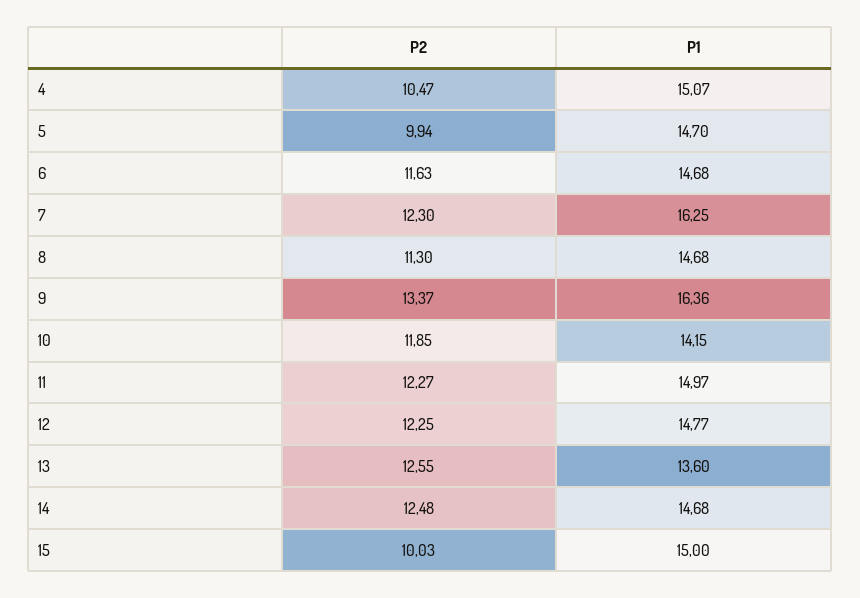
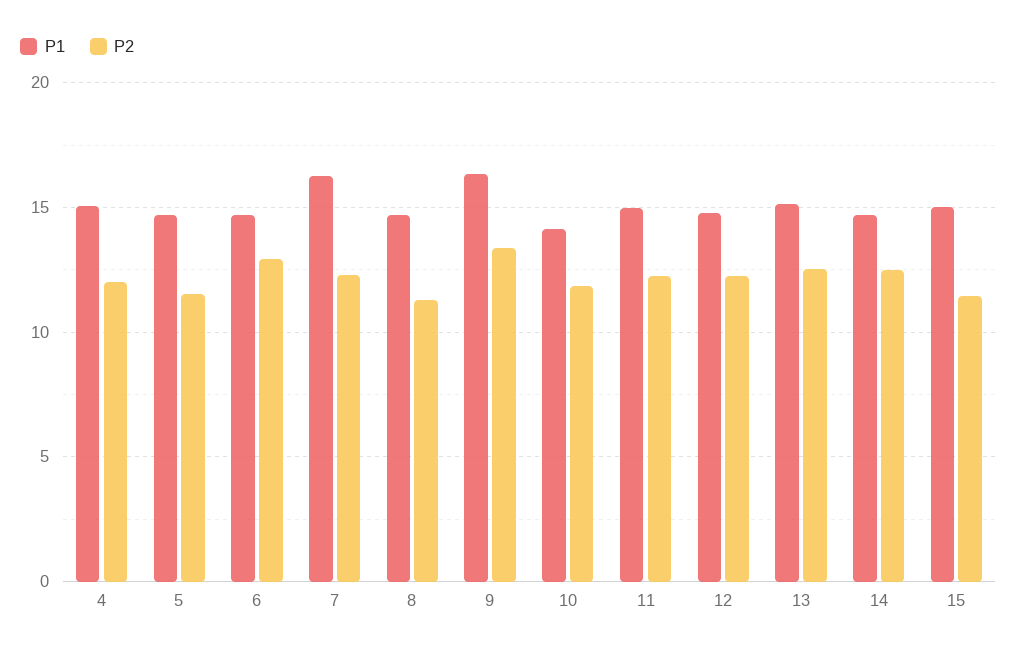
  {
    "P2": {
-     "4": 10.47,
+     "4": 12,
-     "5": 9.94,
+     "5": 11.5,
-     "6": 11.63,
+     "6": 13,
      "7": 12.3,
      "8": 11.3,
      "9": 13.37,
      "10": 11.85,
      "11": 12.27,
      "12": 12.25,
      "13": 12.55,
      "14": 12.48,
-     "15": 10.03
+     "15": 11.5
    },
    "P1": {
      "4": 15.07,
      "5": 14.7,
      "6": 14.68,
      "7": 16.25,
      "8": 14.68,
      "9": 16.36,
      "10": 14.15,
      "11": 14.97,
      "12": 14.77,
-     "13": 13.6,
+     "13": 15,
      "14": 14.68,
      "15": 15
    }
  }

